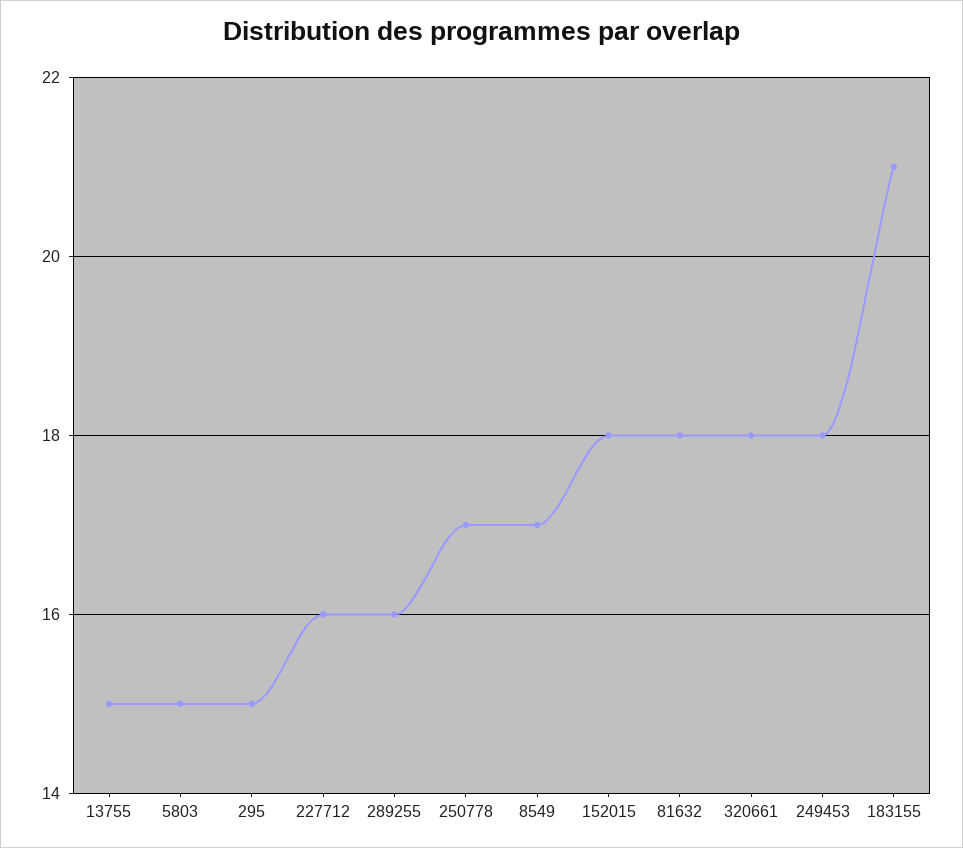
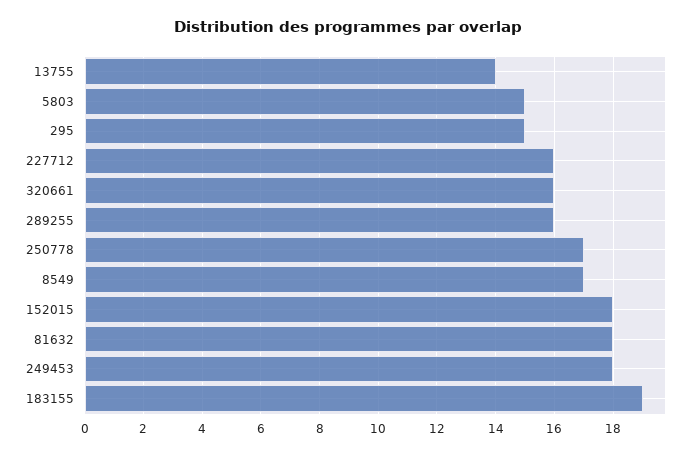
  {
-   "13755": 15,
+   "13755": 14,
    "5803": 15,
    "295": 15,
    "227712": 16,
    "289255": 16,
    "250778": 17,
    "8549": 17,
    "152015": 18,
    "81632": 18,
-   "320661": 18,
+   "320661": 16,
    "249453": 18,
-   "183155": 21
+   "183155": 19
  }

